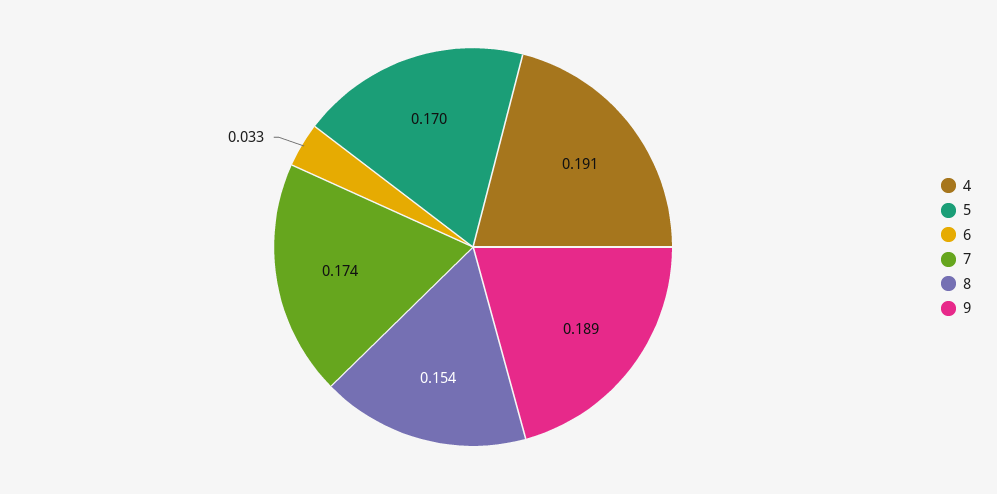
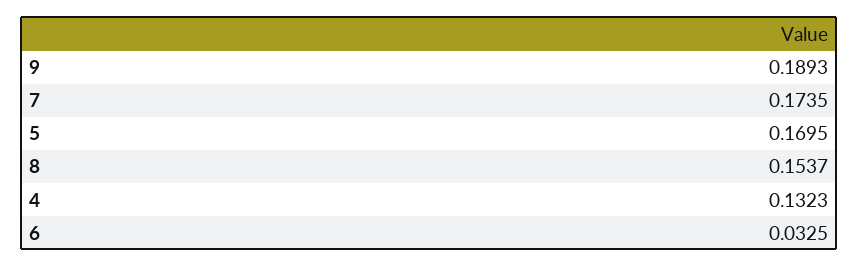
  {
-   "4": 0.191,
+   "4": 0.1323,
    "5": 0.1695,
    "6": 0.0325,
    "7": 0.1735,
    "8": 0.1537,
    "9": 0.1893
  }

